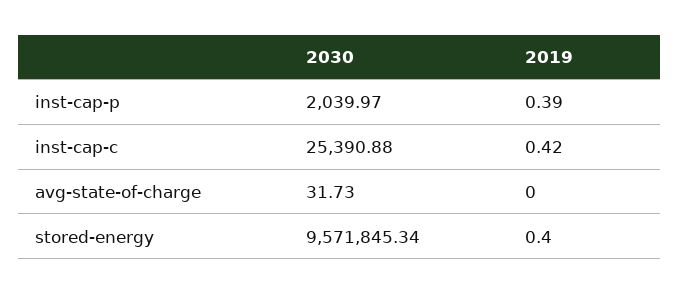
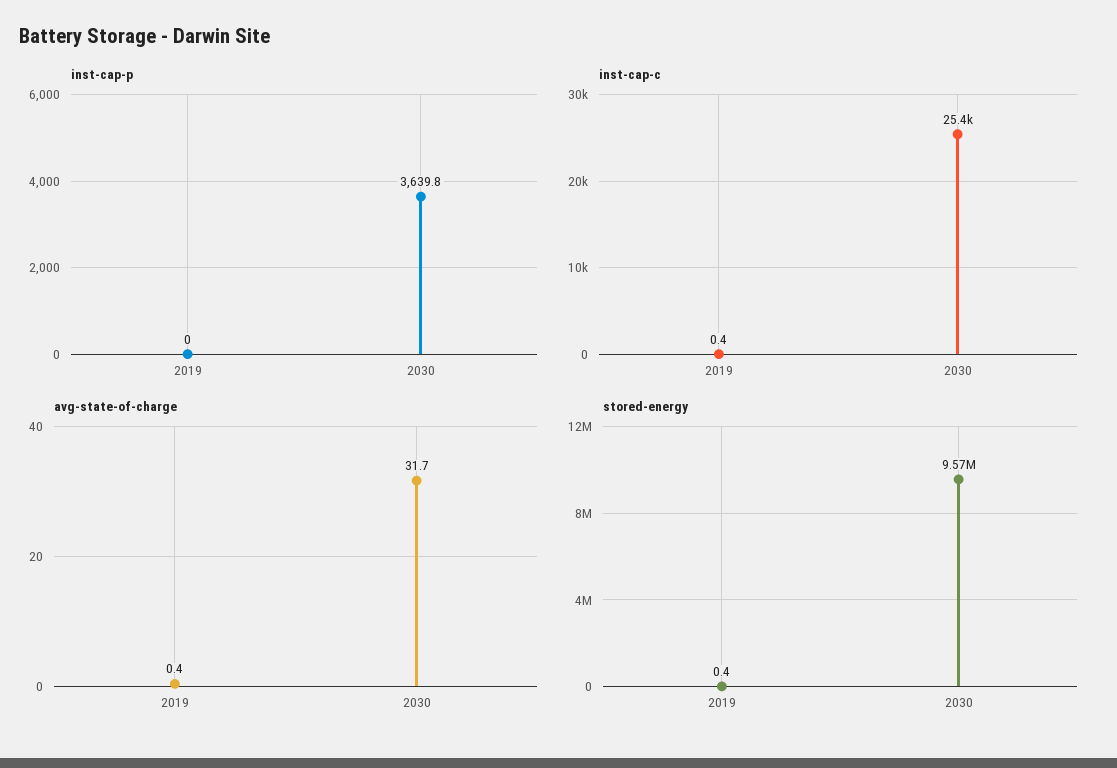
  {
    "inst-cap-p": {
-     "2030": 2039.97,
+     "2030": 3639.8,
-     "2019": 0.39
+     "2019": 0
    },
    "inst-cap-c": {
      "2030": 25390.88,
      "2019": 0.42
    },
    "avg-state-of-charge": {
      "2030": 31.73,
-     "2019": 0
+     "2019": 0.4
    },
    "stored-energy": {
      "2030": 9571845.34,
      "2019": 0.4
    }
  }

